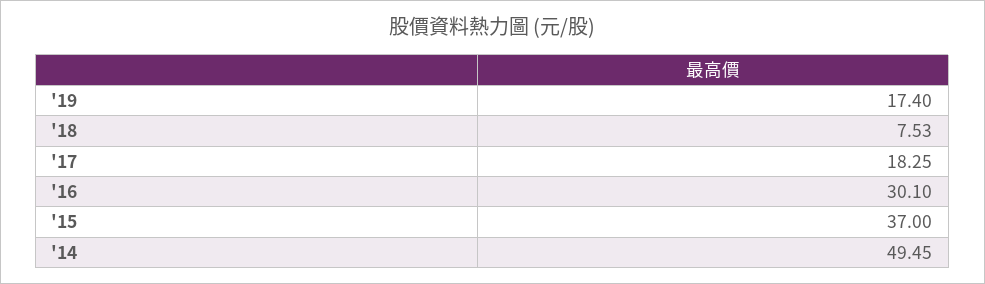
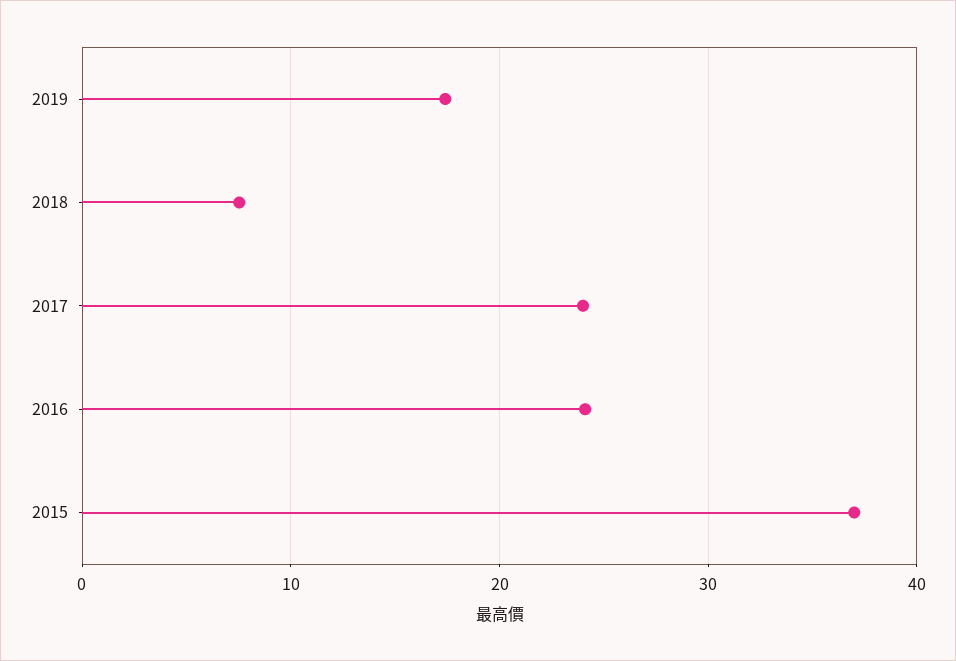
  {
    "'19": 17.4,
    "'18": 7.53,
-   "'17": 18.25,
+   "'17": 24,
-   "'16": 30.1,
+   "'16": 24,
-   "'15": 37,
+   "'15": 37
-   "'14": 49.45
  }

